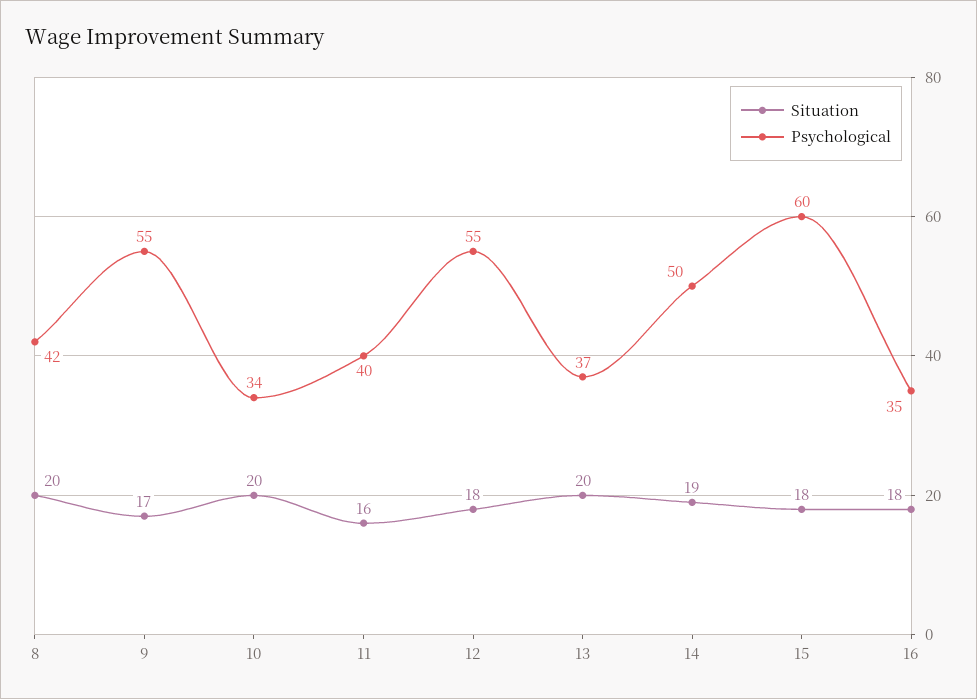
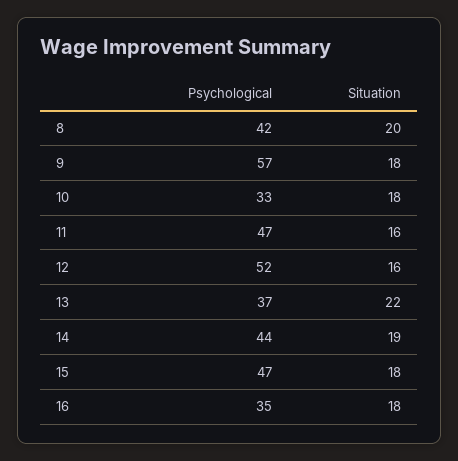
  {
    "Situation": {
      "8": 20,
-     "9": 17,
+     "9": 18,
-     "10": 20,
+     "10": 18,
      "11": 16,
-     "12": 18,
+     "12": 16,
-     "13": 20,
+     "13": 22,
      "14": 19,
      "15": 18,
      "16": 18
    },
    "Psychological": {
      "8": 42,
-     "9": 55,
+     "9": 57,
-     "10": 34,
+     "10": 33,
-     "11": 40,
+     "11": 47,
-     "12": 55,
+     "12": 52,
      "13": 37,
-     "14": 50,
+     "14": 44,
-     "15": 60,
+     "15": 47,
      "16": 35
    }
  }

